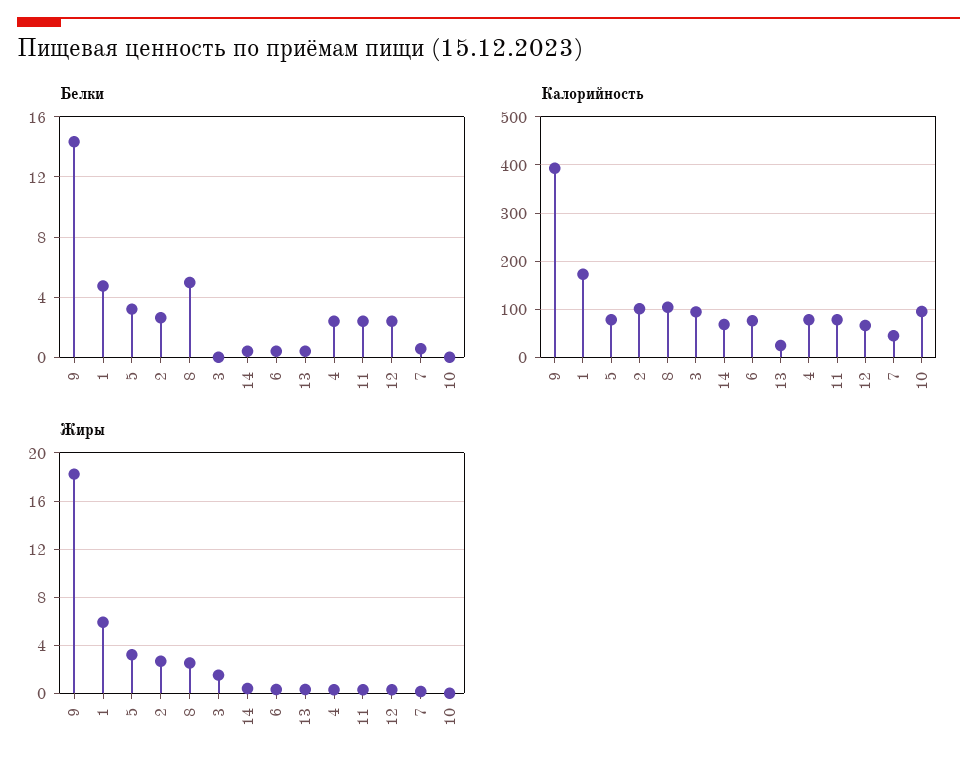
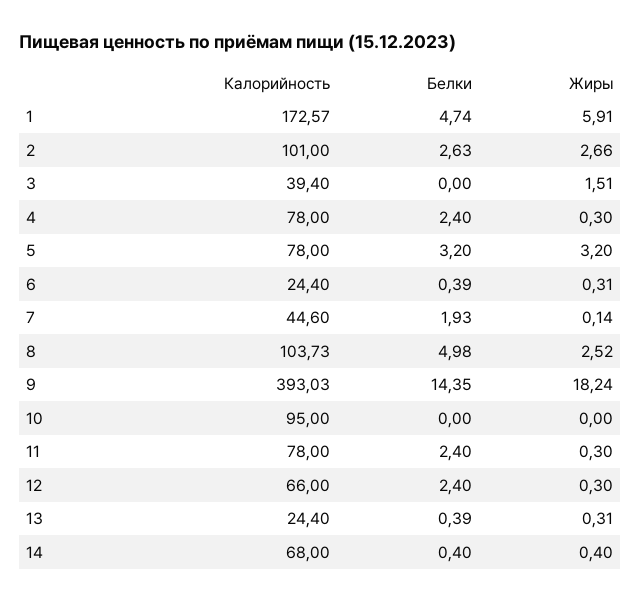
  {
    "Белки": {
      "9": 14.35,
      "1": 4.74,
      "5": 3.2,
      "2": 2.63,
      "8": 4.98,
      "3": 0,
      "14": 0.4,
      "6": 0.39,
      "13": 0.39,
      "4": 2.4,
      "11": 2.4,
      "12": 2.4,
-     "7": 0.5,
+     "7": 1.93,
      "10": 0
    },
    "Калорийность": {
      "9": 393.03,
      "1": 172.57,
      "5": 78,
      "2": 101,
      "8": 103.73,
-     "3": 100,
+     "3": 39.4,
      "14": 68,
-     "6": 80,
+     "6": 24.4,
      "13": 24.4,
      "4": 78,
      "11": 78,
      "12": 66,
      "7": 44.6,
      "10": 95
    },
    "Жиры": {
      "9": 18.24,
      "1": 5.91,
      "5": 3.2,
      "2": 2.66,
      "8": 2.52,
      "3": 1.51,
      "14": 0.4,
      "6": 0.31,
      "13": 0.31,
      "4": 0.3,
      "11": 0.3,
      "12": 0.3,
      "7": 0.14,
      "10": 0
    }
  }

